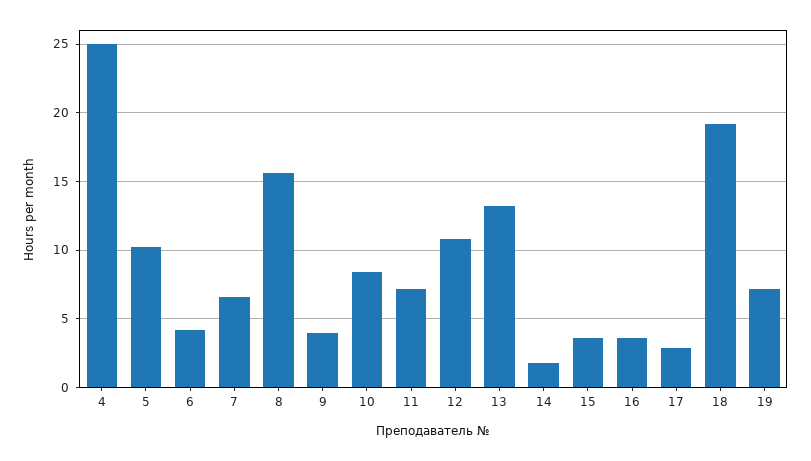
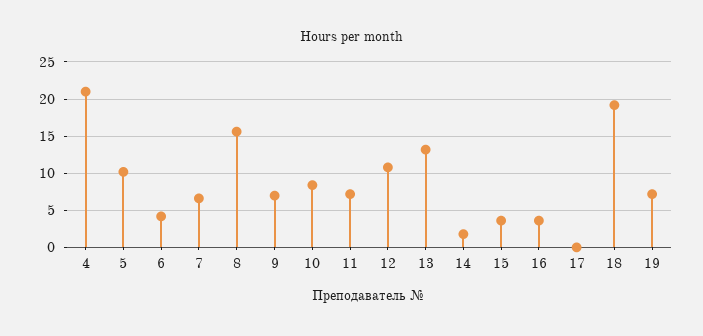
  {
-   "4": 25,
+   "4": 21,
    "5": 10,
    "6": 4,
    "7": 6.5,
    "8": 15.5,
-   "9": 4,
+   "9": 7,
    "10": 8.5,
    "11": 7,
    "12": 11,
    "13": 13,
    "14": 2,
    "15": 3.5,
    "16": 3.5,
-   "17": 3,
+   "17": 0,
    "18": 19,
    "19": 7
  }

